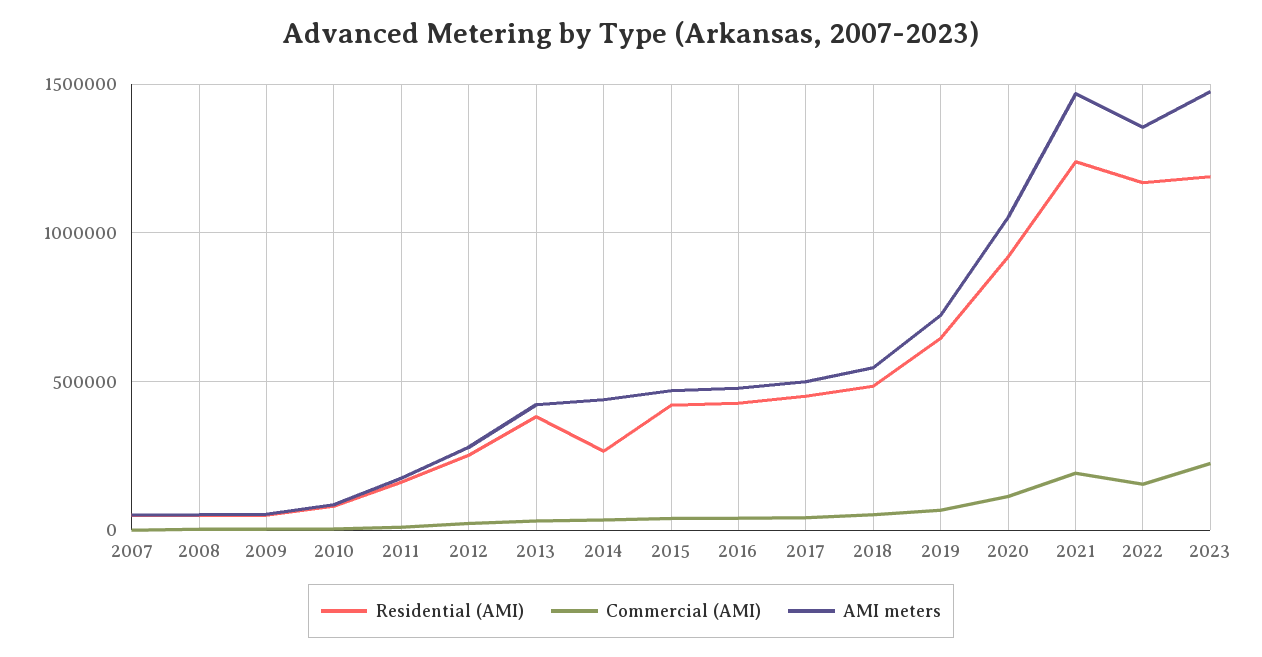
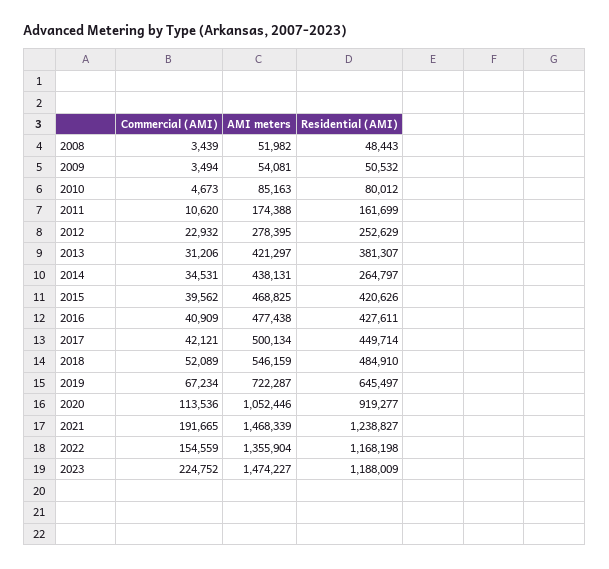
  {
    "Residential (AMI)": {
-     "2007": 50000,
      "2008": 48443,
      "2009": 50532,
      "2010": 80012,
      "2011": 161699,
      "2012": 252629,
      "2013": 381307,
      "2014": 264797,
      "2015": 420626,
      "2016": 427611,
      "2017": 449714,
      "2018": 484910,
      "2019": 645497,
      "2020": 919277,
      "2021": 1238827,
      "2022": 1168198,
      "2023": 1188009
    },
    "Commercial (AMI)": {
-     "2007": 0,
      "2008": 3439,
      "2009": 3494,
      "2010": 4673,
      "2011": 10620,
      "2012": 22932,
      "2013": 31206,
      "2014": 34531,
      "2015": 39562,
      "2016": 40909,
      "2017": 42121,
      "2018": 52089,
      "2019": 67234,
      "2020": 113536,
      "2021": 191665,
      "2022": 154559,
      "2023": 224752
    },
    "AMI meters": {
-     "2007": 50000,
      "2008": 51982,
      "2009": 54081,
      "2010": 85163,
      "2011": 174388,
      "2012": 278395,
      "2013": 421297,
      "2014": 438131,
      "2015": 468825,
      "2016": 477438,
      "2017": 500134,
      "2018": 546159,
      "2019": 722287,
      "2020": 1052446,
      "2021": 1468339,
      "2022": 1355904,
      "2023": 1474227
    }
  }

